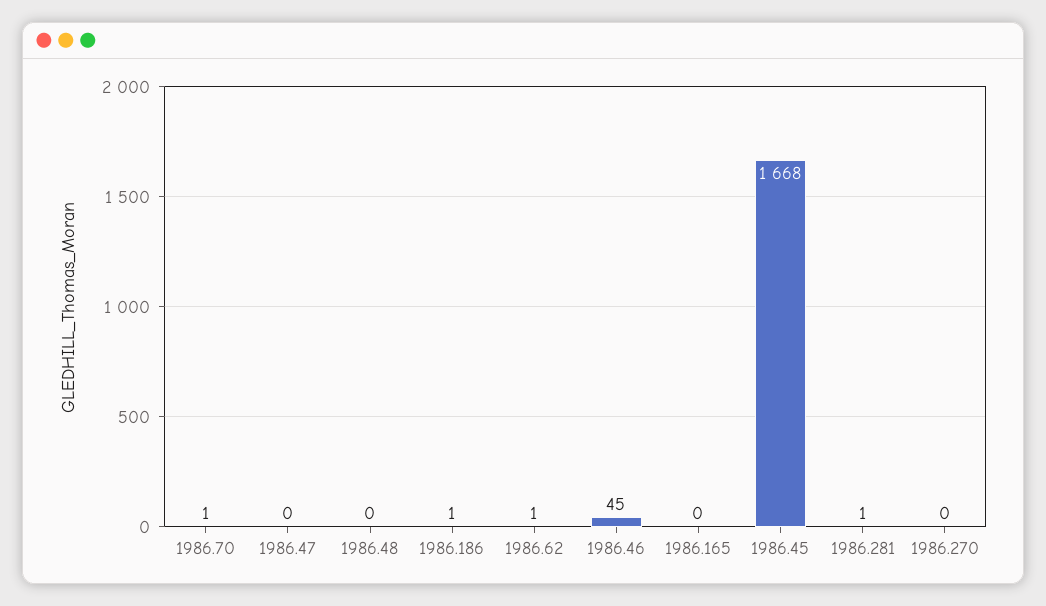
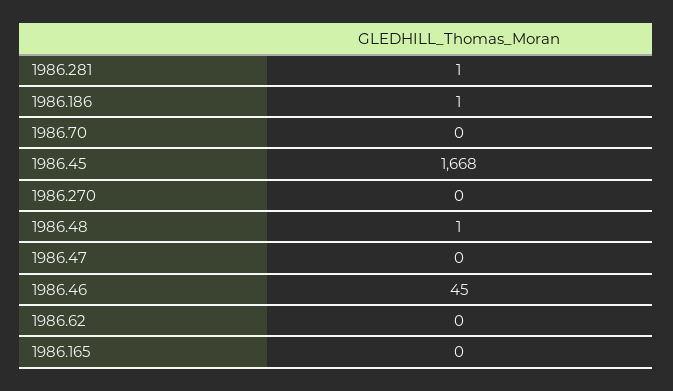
  {
-   "1986.70": 1,
+   "1986.70": 0,
    "1986.47": 0,
-   "1986.48": 0,
+   "1986.48": 1,
    "1986.186": 1,
-   "1986.62": 1,
+   "1986.62": 0,
    "1986.46": 45,
    "1986.165": 0,
    "1986.45": 1668,
    "1986.281": 1,
    "1986.270": 0
  }

